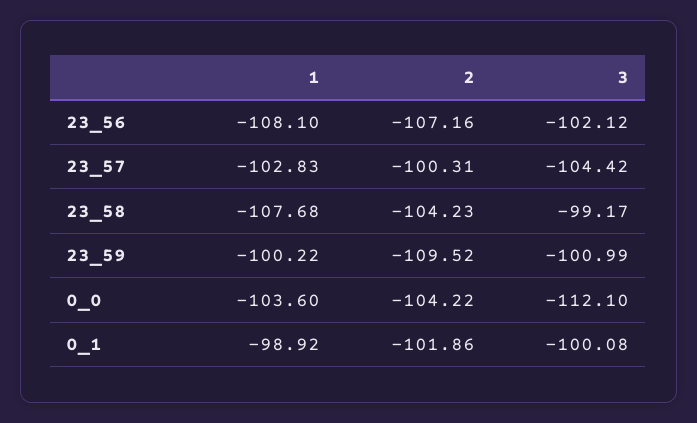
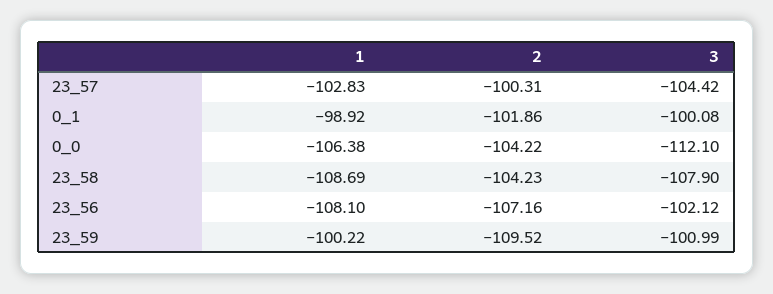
  {
    "1": {
      "23_56": -108.1,
      "23_57": -102.83,
-     "23_58": -107.68,
+     "23_58": -108.69,
      "23_59": -100.22,
-     "0_0": -103.6,
+     "0_0": -106.38,
      "0_1": -98.92
    },
    "2": {
      "23_56": -107.16,
      "23_57": -100.31,
      "23_58": -104.23,
      "23_59": -109.52,
      "0_0": -104.22,
      "0_1": -101.86
    },
    "3": {
      "23_56": -102.12,
      "23_57": -104.42,
-     "23_58": -99.17,
+     "23_58": -107.9,
      "23_59": -100.99,
      "0_0": -112.1,
      "0_1": -100.08
    }
  }

